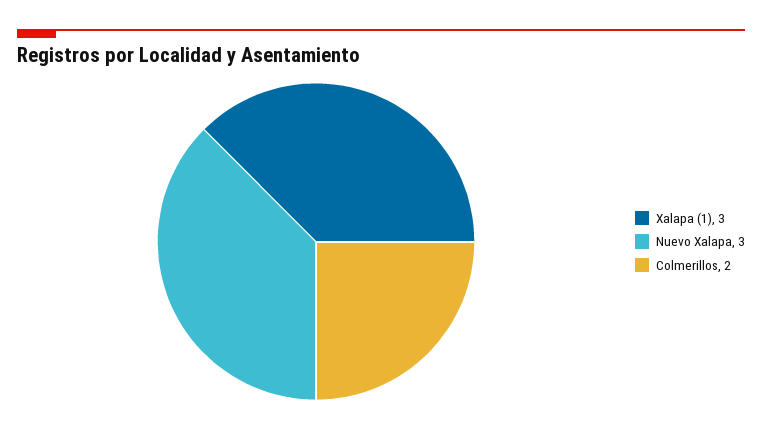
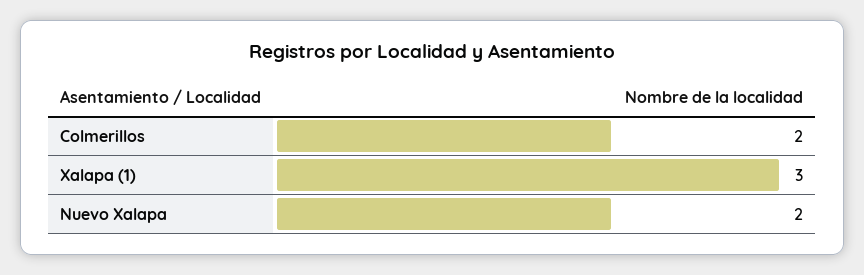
  {
    "Xalapa (1)": 3,
-   "Nuevo Xalapa": 3,
+   "Nuevo Xalapa": 2,
    "Colmerillos": 2
  }

